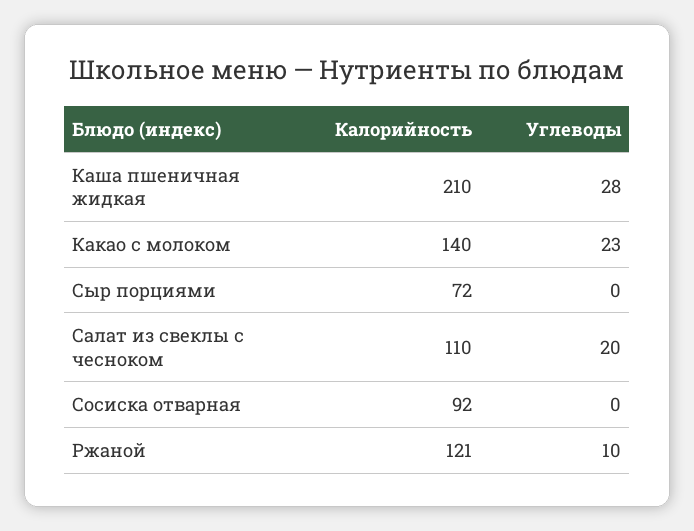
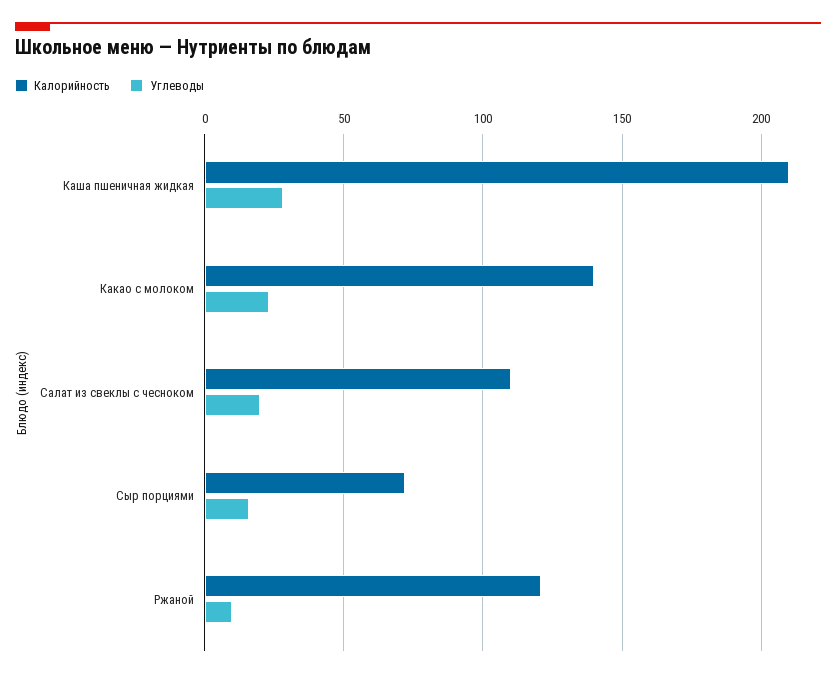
  {
    "Калорийность": {
      "Каша пшеничная жидкая": 210,
      "Какао с молоком": 140,
      "Сыр порциями": 72,
      "Салат из свеклы с чесноком": 110,
-     "Сосиска отварная": 92,
      "Ржаной": 121
    },
    "Углеводы": {
      "Каша пшеничная жидкая": 28,
      "Какао с молоком": 23,
-     "Сыр порциями": 0,
+     "Сыр порциями": 15,
      "Салат из свеклы с чесноком": 20,
-     "Сосиска отварная": 0,
      "Ржаной": 10
    }
  }

